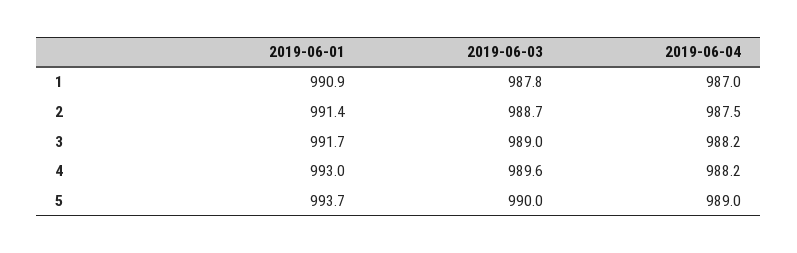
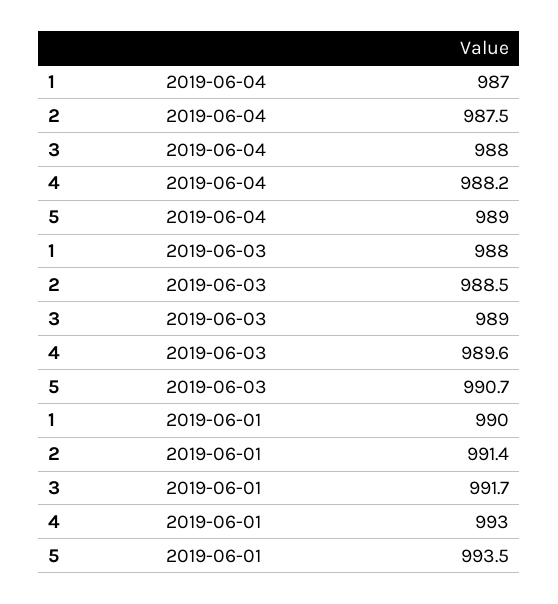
  {
    "2019-06-01": {
-     "1": 990.9,
+     "1": 990,
      "2": 991.4,
      "3": 991.7,
      "4": 993,
-     "5": 993.7
+     "5": 993.5
    },
    "2019-06-03": {
-     "1": 987.8,
+     "1": 988,
-     "2": 988.7,
+     "2": 988.5,
      "3": 989,
      "4": 989.6,
-     "5": 990
+     "5": 990.7
    },
    "2019-06-04": {
      "1": 987,
      "2": 987.5,
-     "3": 988.2,
+     "3": 988,
      "4": 988.2,
      "5": 989
    }
  }

